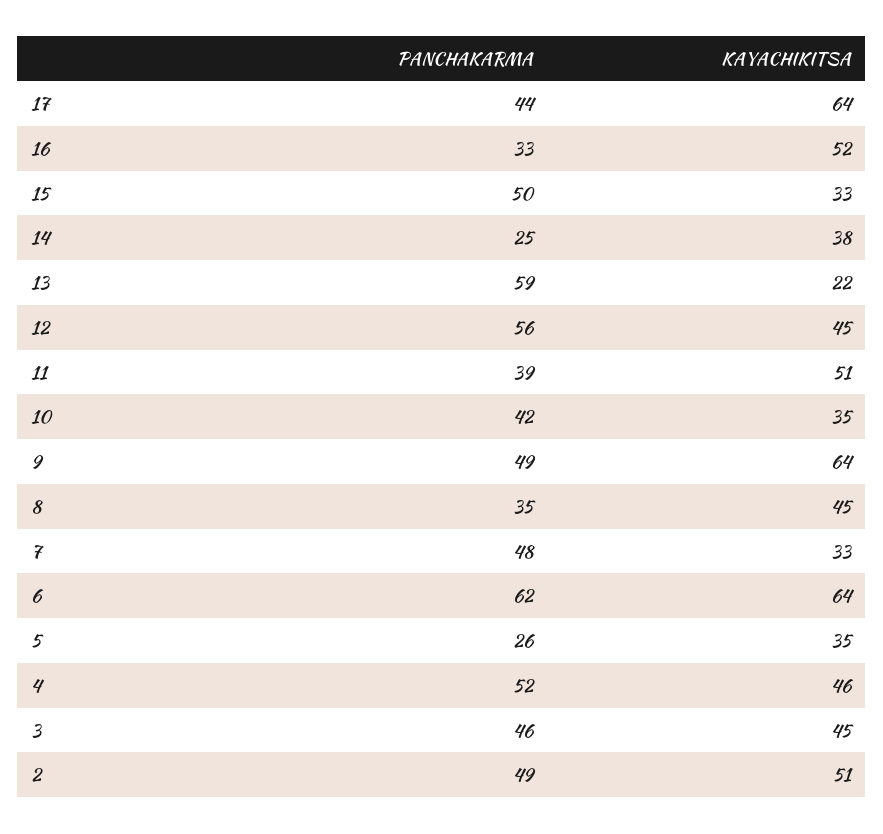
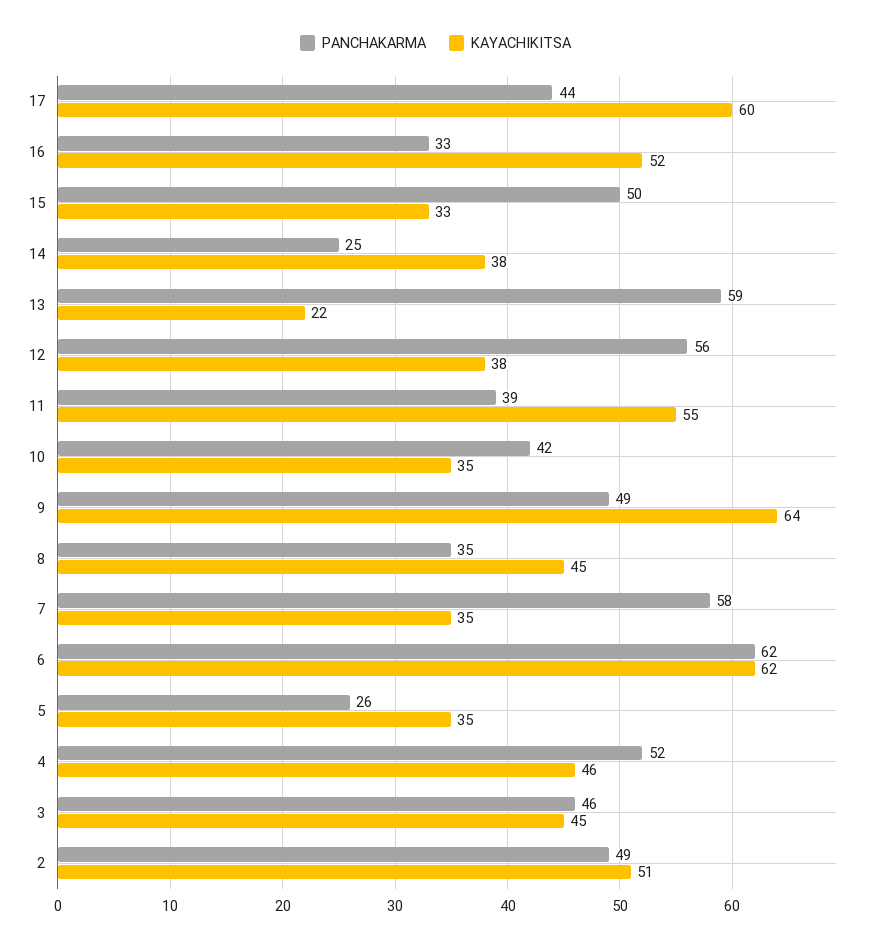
  {
    "PANCHAKARMA": {
      "17": 44,
      "16": 33,
      "15": 50,
      "14": 25,
      "13": 59,
      "12": 56,
      "11": 39,
      "10": 42,
      "9": 49,
      "8": 35,
-     "7": 48,
+     "7": 58,
      "6": 62,
      "5": 26,
      "4": 52,
      "3": 46,
      "2": 49
    },
    "KAYACHIKITSA": {
-     "17": 64,
+     "17": 60,
      "16": 52,
      "15": 33,
      "14": 38,
      "13": 22,
-     "12": 45,
+     "12": 38,
-     "11": 51,
+     "11": 55,
      "10": 35,
      "9": 64,
      "8": 45,
-     "7": 33,
+     "7": 35,
-     "6": 64,
+     "6": 62,
      "5": 35,
      "4": 46,
      "3": 45,
      "2": 51
    }
  }

